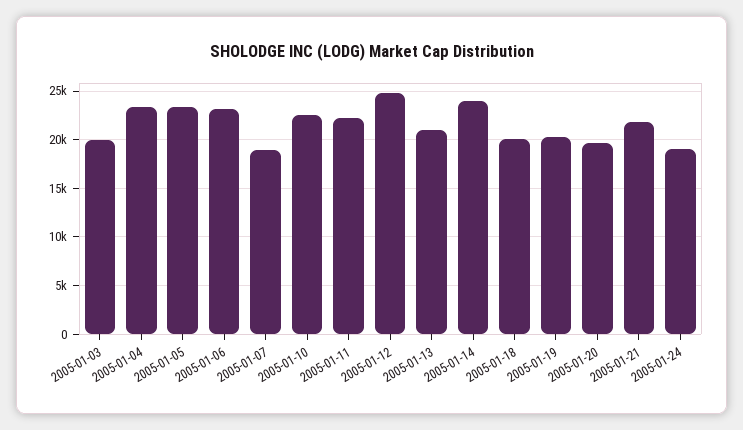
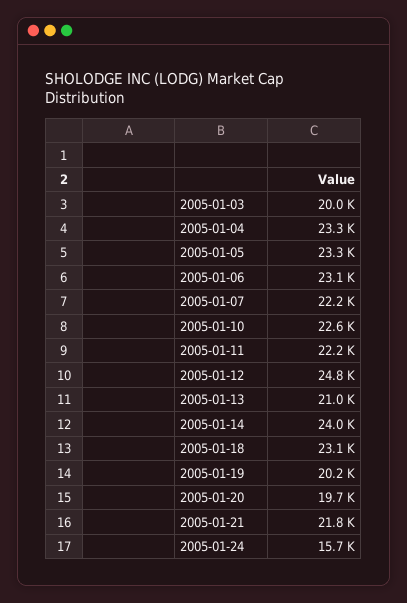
  {
    "2005-01-03": 20000,
    "2005-01-04": 23300,
    "2005-01-05": 23300,
    "2005-01-06": 23100,
-   "2005-01-07": 19000,
+   "2005-01-07": 22200,
    "2005-01-10": 22600,
    "2005-01-11": 22200,
    "2005-01-12": 24800,
    "2005-01-13": 21000,
    "2005-01-14": 24000,
-   "2005-01-18": 20000,
+   "2005-01-18": 23100,
    "2005-01-19": 20200,
    "2005-01-20": 19700,
    "2005-01-21": 21800,
-   "2005-01-24": 19000
+   "2005-01-24": 15700
  }

